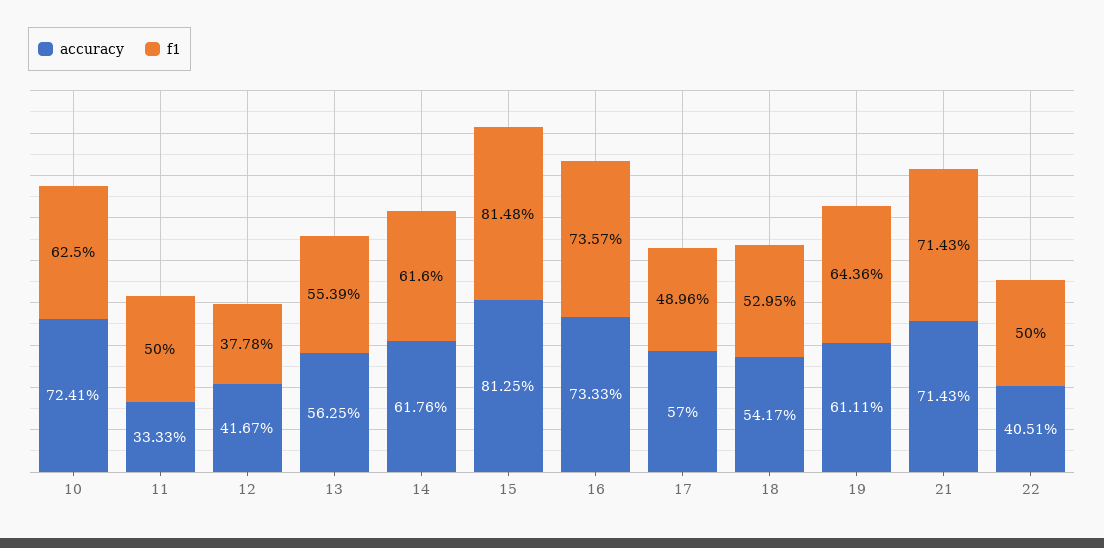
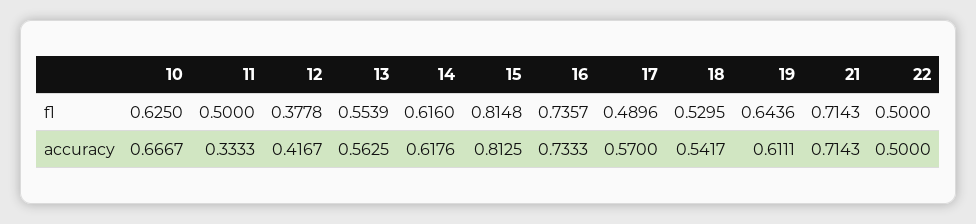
  {
    "accuracy": {
-     "10": 0.7241,
+     "10": 0.6667,
      "11": 0.3333,
      "12": 0.4167,
      "13": 0.5625,
      "14": 0.6176,
      "15": 0.8125,
      "16": 0.7333,
      "17": 0.57,
      "18": 0.5417,
      "19": 0.6111,
      "21": 0.7143,
-     "22": 0.4051
+     "22": 0.5
    },
    "f1": {
      "10": 0.625,
      "11": 0.5,
      "12": 0.3778,
      "13": 0.5539,
      "14": 0.616,
      "15": 0.8148,
      "16": 0.7357,
      "17": 0.4896,
      "18": 0.5295,
      "19": 0.6436,
      "21": 0.7143,
      "22": 0.5
    }
  }

